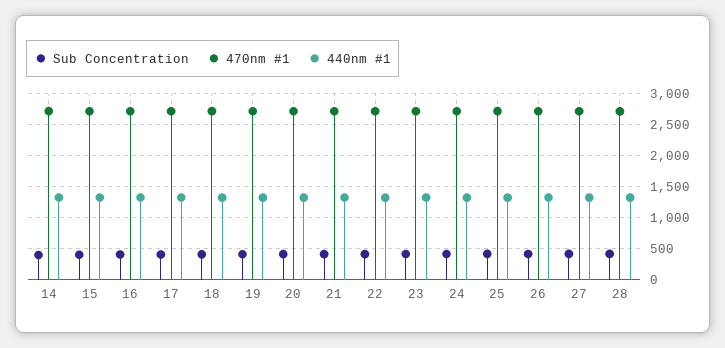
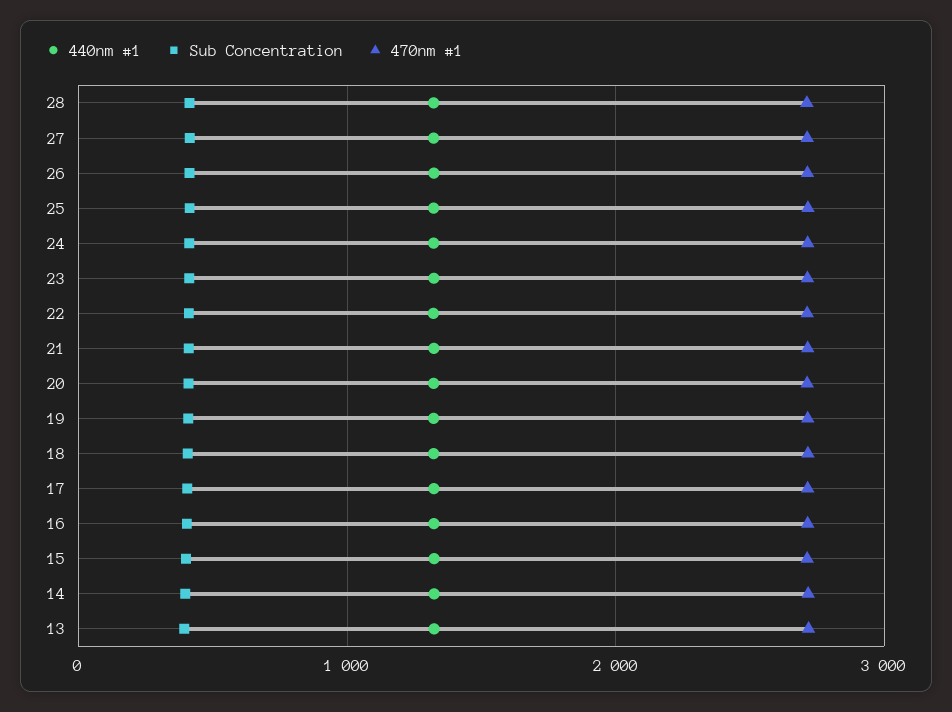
  {
    "Sub Concentration": {
      "14": 400,
      "15": 400,
      "16": 400,
      "17": 400,
      "18": 400,
      "19": 400,
      "20": 400,
      "21": 400,
      "22": 400,
      "23": 400,
      "24": 400,
      "25": 400,
      "26": 400,
      "27": 400,
-     "28": 400
+     "28": 400,
+     "13": 400
    },
    "470nm #1": {
      "14": 2700,
      "15": 2700,
      "16": 2700,
      "17": 2700,
      "18": 2700,
      "19": 2700,
      "20": 2700,
      "21": 2700,
      "22": 2700,
      "23": 2700,
      "24": 2700,
      "25": 2700,
      "26": 2700,
      "27": 2700,
-     "28": 2700
+     "28": 2700,
+     "13": 2700
    },
    "440nm #1": {
      "14": 1300,
      "15": 1300,
      "16": 1300,
      "17": 1300,
      "18": 1300,
      "19": 1300,
      "20": 1300,
      "21": 1300,
      "22": 1300,
      "23": 1300,
      "24": 1300,
      "25": 1300,
      "26": 1300,
      "27": 1300,
-     "28": 1300
+     "28": 1300,
+     "13": 1300
    }
  }

